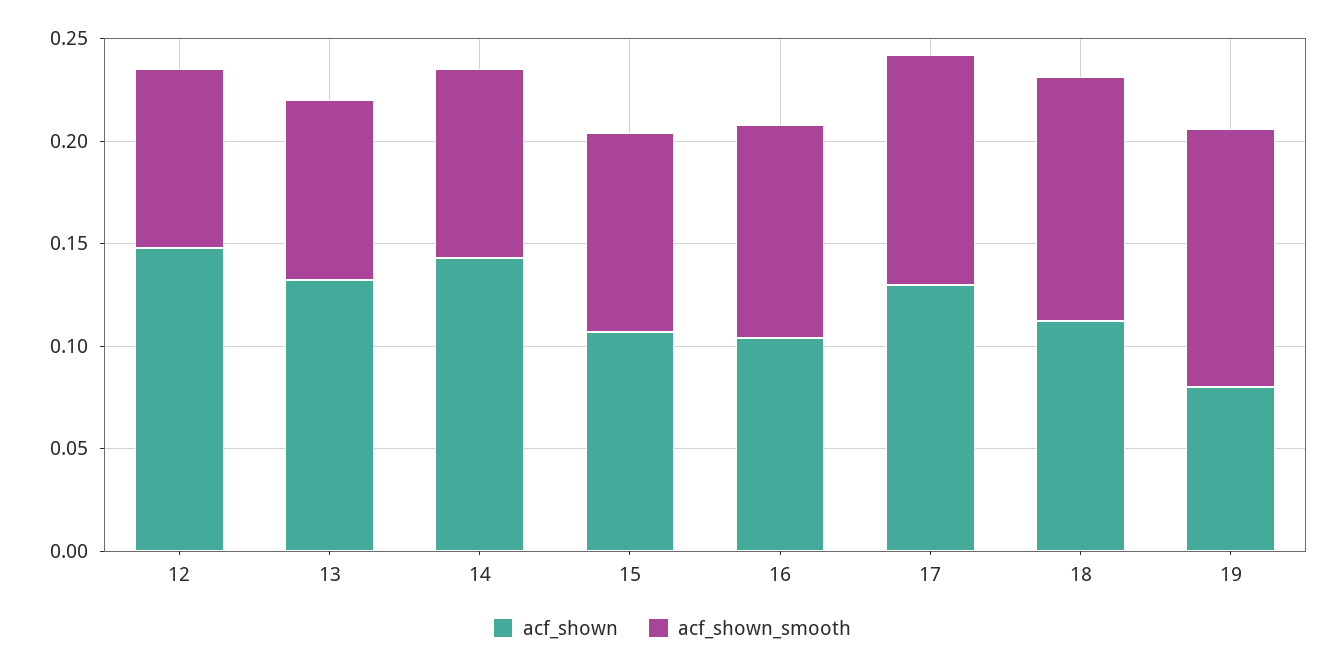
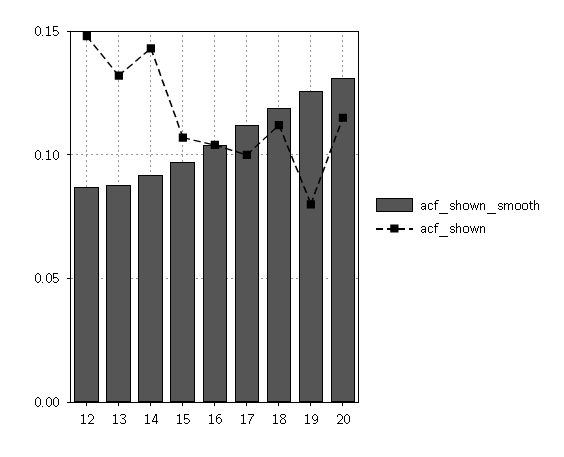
  {
    "acf_shown": {
      "12": 0.15,
      "13": 0.13,
      "14": 0.145,
      "15": 0.105,
      "16": 0.105,
-     "17": 0.13,
+     "17": 0.1,
      "18": 0.11,
-     "19": 0.08
+     "19": 0.08,
+     "20": 0.115
    },
    "acf_shown_smooth": {
      "12": 0.085,
      "13": 0.09,
      "14": 0.09,
      "15": 0.095,
      "16": 0.105,
      "17": 0.11,
      "18": 0.12,
-     "19": 0.125
+     "19": 0.125,
+     "20": 0.13
    }
  }

